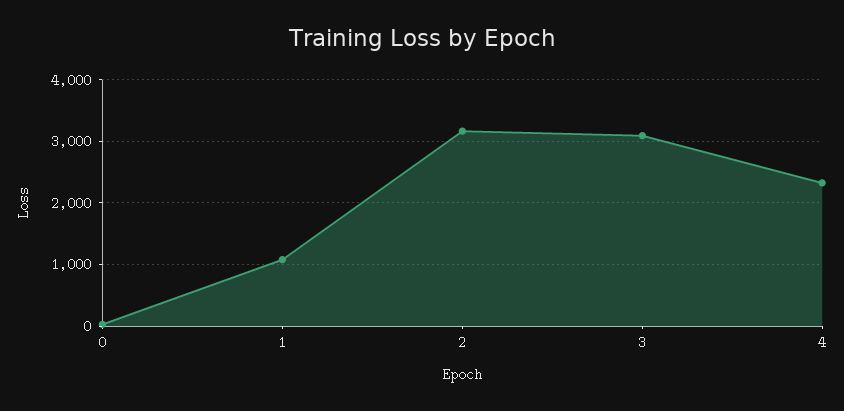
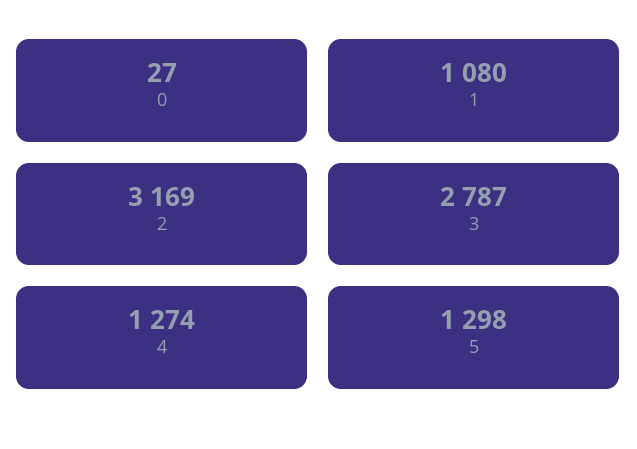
  {
    "0": 27,
    "1": 1080,
    "2": 3169,
-   "3": 3100,
+   "3": 2787,
-   "4": 2300
+   "4": 1274,
+   "5": 1298
  }

